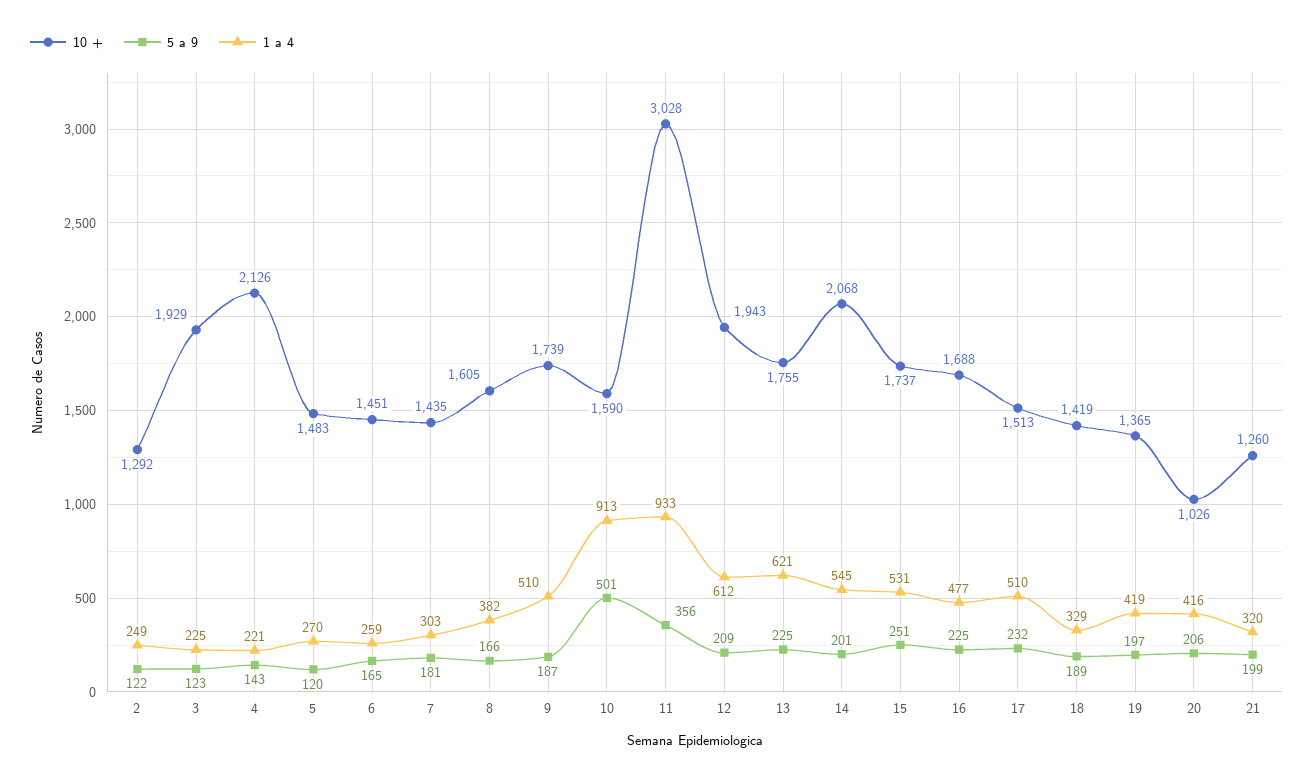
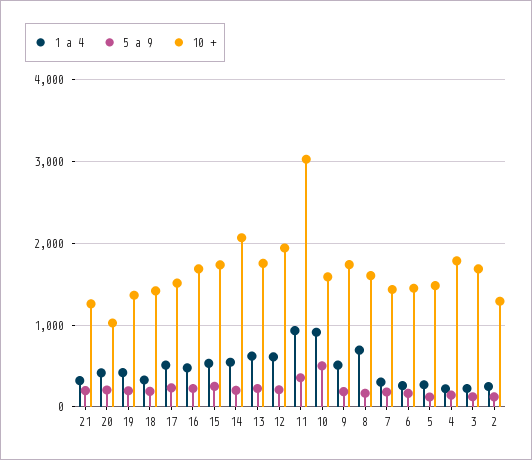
  {
    "10 +": {
      "2": 1292,
-     "3": 1929,
+     "3": 1700,
-     "4": 2126,
+     "4": 1800,
      "5": 1483,
      "6": 1451,
      "7": 1435,
      "8": 1605,
      "9": 1739,
      "10": 1590,
      "11": 3028,
      "12": 1943,
      "13": 1755,
      "14": 2068,
      "15": 1737,
      "16": 1688,
      "17": 1513,
      "18": 1419,
      "19": 1365,
      "20": 1026,
      "21": 1260
    },
    "5 a 9": {
      "2": 122,
      "3": 123,
      "4": 143,
      "5": 120,
      "6": 165,
      "7": 181,
      "8": 166,
      "9": 187,
      "10": 501,
      "11": 356,
      "12": 209,
      "13": 225,
      "14": 201,
      "15": 251,
      "16": 225,
      "17": 232,
      "18": 189,
      "19": 197,
      "20": 206,
      "21": 199
    },
    "1 a 4": {
      "2": 249,
      "3": 225,
      "4": 221,
      "5": 270,
      "6": 259,
      "7": 303,
-     "8": 382,
+     "8": 700,
      "9": 510,
      "10": 913,
      "11": 933,
      "12": 612,
      "13": 621,
      "14": 545,
      "15": 531,
      "16": 477,
      "17": 510,
      "18": 329,
      "19": 419,
      "20": 416,
      "21": 320
    }
  }

